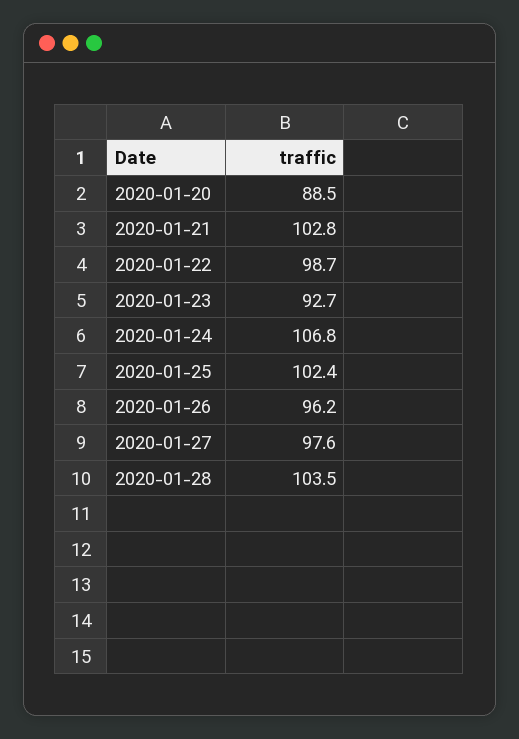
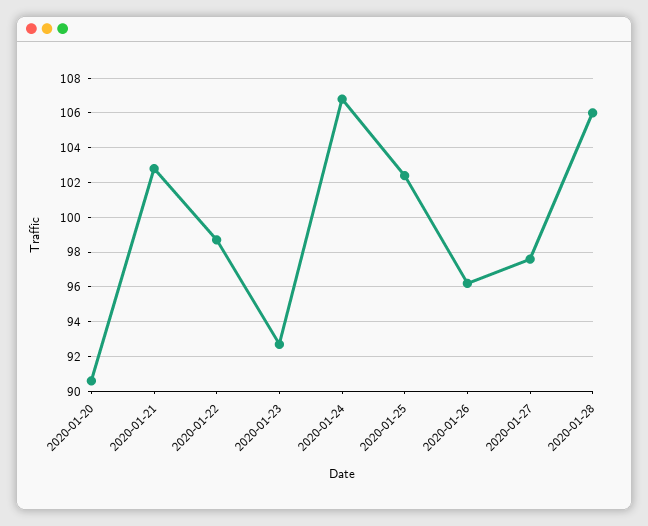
  {
-   "2020-01-20": 88.5,
+   "2020-01-20": 90.5,
    "2020-01-21": 102.8,
    "2020-01-22": 98.7,
    "2020-01-23": 92.7,
    "2020-01-24": 106.8,
    "2020-01-25": 102.4,
    "2020-01-26": 96.2,
    "2020-01-27": 97.6,
-   "2020-01-28": 103.5
+   "2020-01-28": 106
  }

